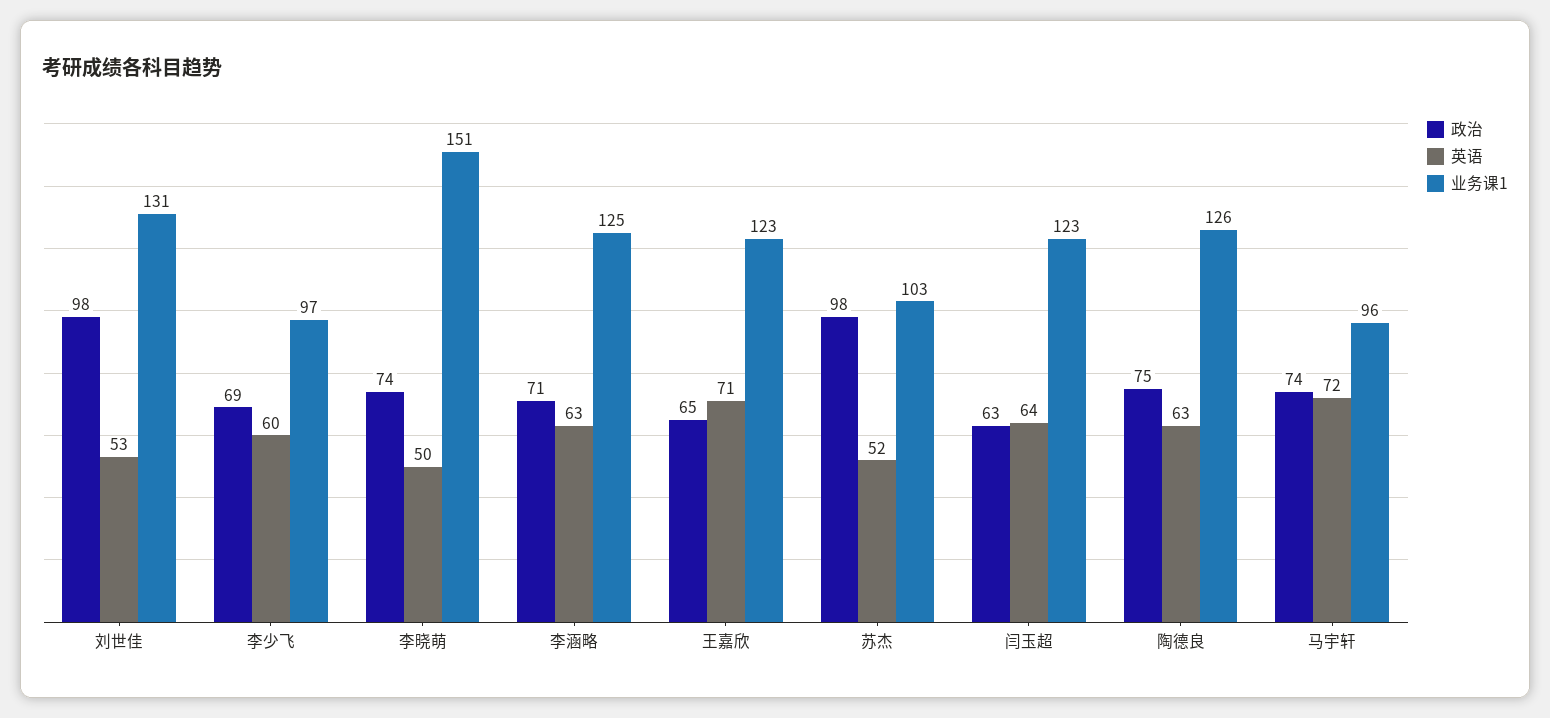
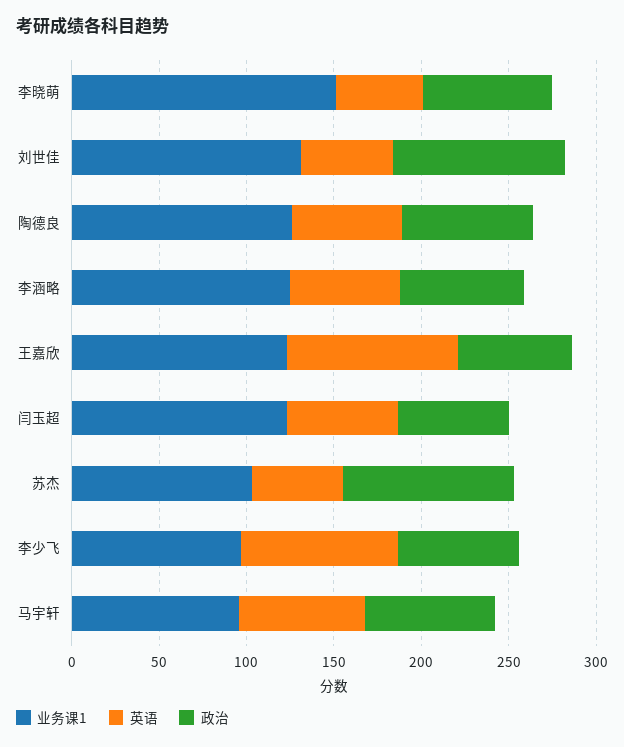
  {
    "政治": {
      "刘世佳": 98,
      "李少飞": 69,
      "李晓萌": 74,
      "李涵略": 71,
      "王嘉欣": 65,
      "苏杰": 98,
      "闫玉超": 63,
      "陶德良": 75,
      "马宇轩": 74
    },
    "英语": {
      "刘世佳": 53,
-     "李少飞": 60,
+     "李少飞": 90,
      "李晓萌": 50,
      "李涵略": 63,
-     "王嘉欣": 71,
+     "王嘉欣": 100,
      "苏杰": 52,
      "闫玉超": 64,
      "陶德良": 63,
      "马宇轩": 72
    },
    "业务课1": {
      "刘世佳": 131,
      "李少飞": 97,
      "李晓萌": 151,
      "李涵略": 125,
      "王嘉欣": 123,
      "苏杰": 103,
      "闫玉超": 123,
      "陶德良": 126,
      "马宇轩": 96
    }
  }

